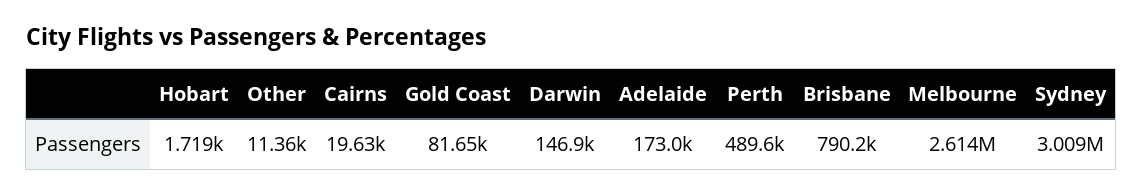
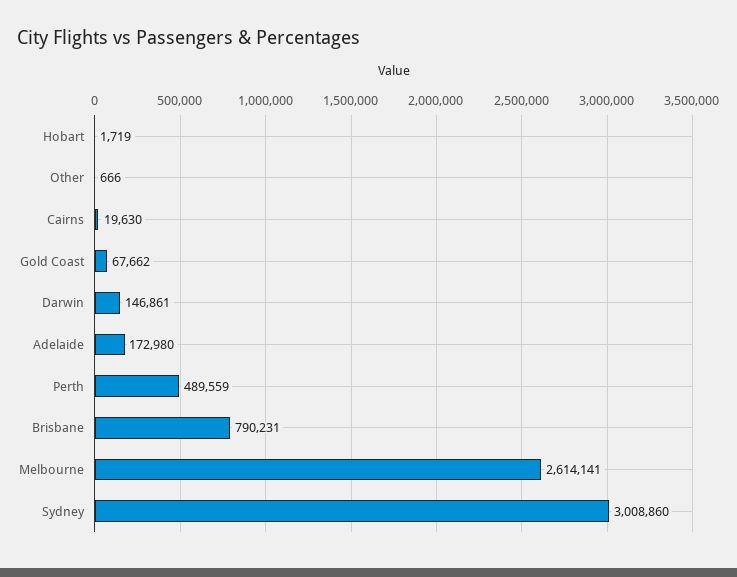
  {
    "Hobart": 1719,
-   "Other": 11360,
+   "Other": 666,
    "Cairns": 19630,
-   "Gold Coast": 81650,
+   "Gold Coast": 67662,
    "Darwin": 146861,
    "Adelaide": 172980,
    "Perth": 489559,
    "Brisbane": 790231,
    "Melbourne": 2614141,
    "Sydney": 3008860
  }

